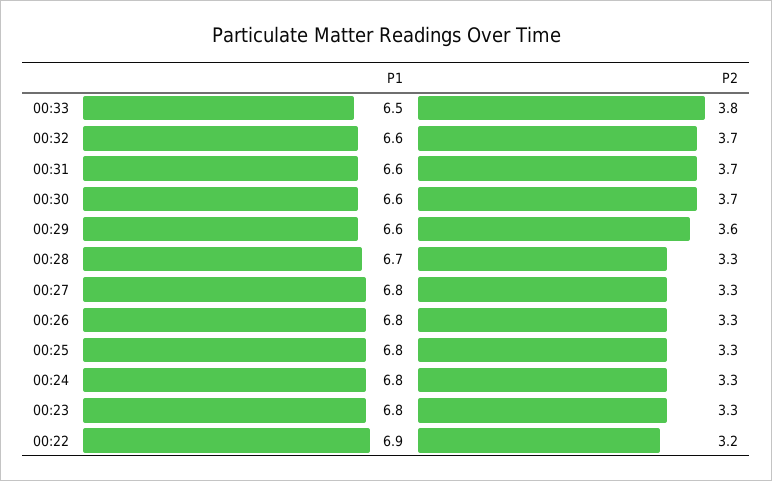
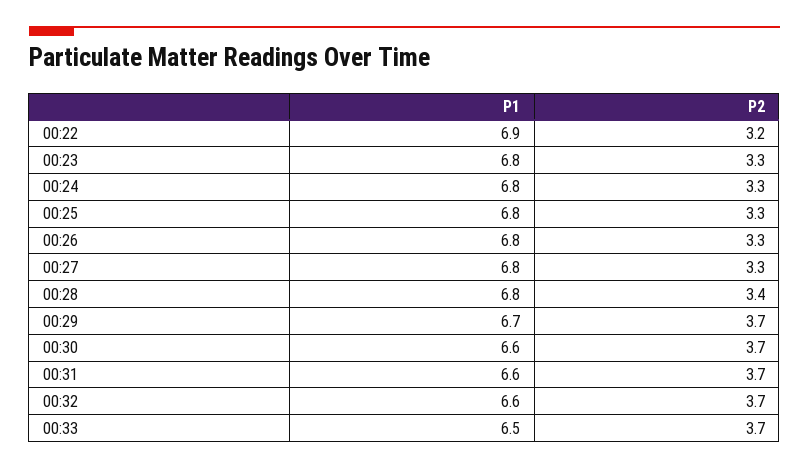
  {
    "P1": {
      "00:33": 6.5,
      "00:32": 6.6,
      "00:31": 6.6,
      "00:30": 6.6,
-     "00:29": 6.6,
+     "00:29": 6.7,
-     "00:28": 6.7,
+     "00:28": 6.8,
      "00:27": 6.8,
      "00:26": 6.8,
      "00:25": 6.8,
      "00:24": 6.8,
      "00:23": 6.8,
      "00:22": 6.9
    },
    "P2": {
-     "00:33": 3.8,
+     "00:33": 3.7,
      "00:32": 3.7,
      "00:31": 3.7,
      "00:30": 3.7,
-     "00:29": 3.6,
+     "00:29": 3.7,
-     "00:28": 3.3,
+     "00:28": 3.4,
      "00:27": 3.3,
      "00:26": 3.3,
      "00:25": 3.3,
      "00:24": 3.3,
      "00:23": 3.3,
      "00:22": 3.2
    }
  }

